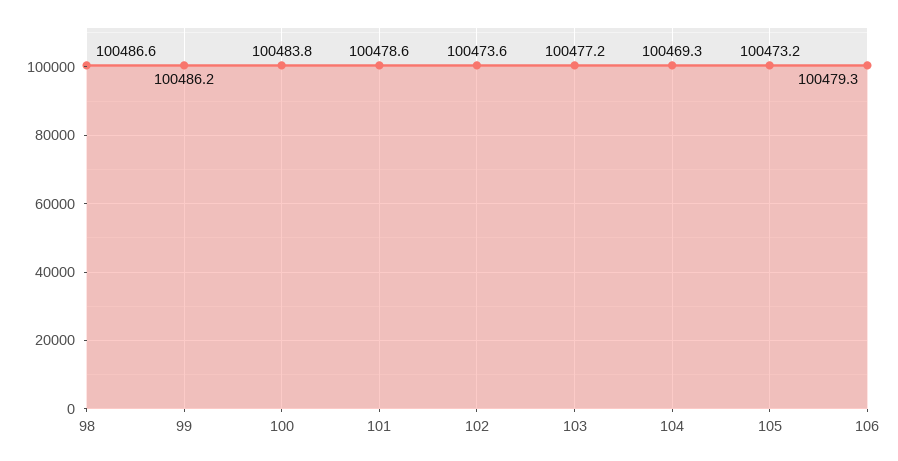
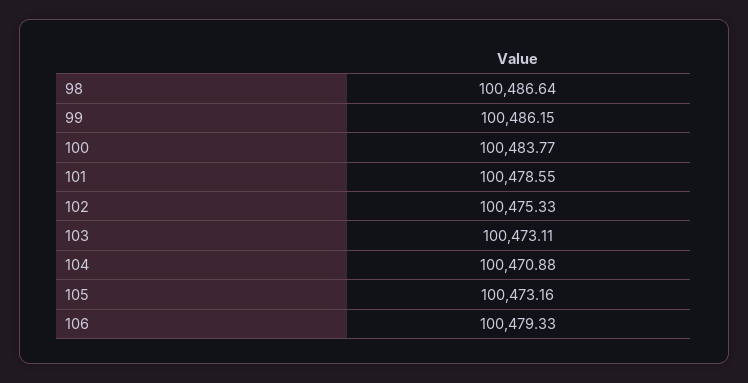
  {
    "98": 100486.64,
    "99": 100486.15,
    "100": 100483.77,
    "101": 100478.55,
-   "102": 100473.6,
+   "102": 100475.33,
-   "103": 100477.2,
+   "103": 100473.11,
-   "104": 100469.3,
+   "104": 100470.88,
    "105": 100473.16,
    "106": 100479.33
  }

